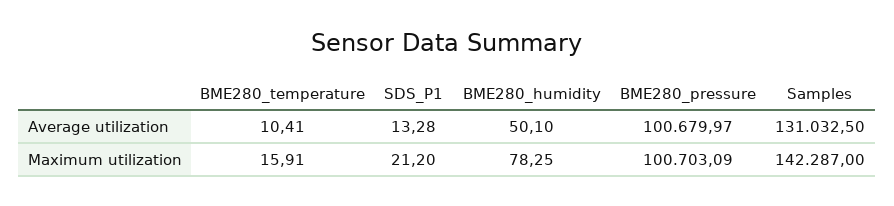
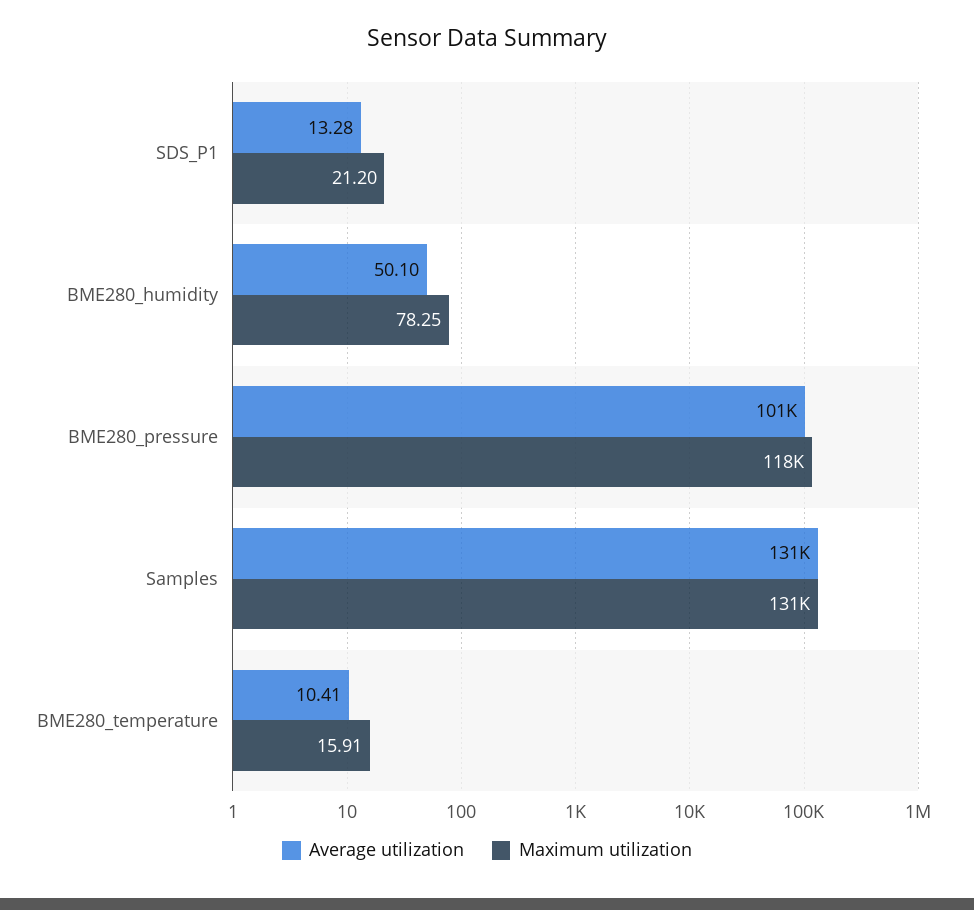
  {
    "Average utilization": {
      "BME280_temperature": 10.41,
      "SDS_P1": 13.28,
      "BME280_humidity": 50.1,
      "BME280_pressure": 100679.97,
      "Samples": 131032.5
    },
    "Maximum utilization": {
      "BME280_temperature": 15.91,
      "SDS_P1": 21.2,
      "BME280_humidity": 78.25,
-     "BME280_pressure": 100703.09,
+     "BME280_pressure": 118000,
-     "Samples": 142287
+     "Samples": 131000
    }
  }

